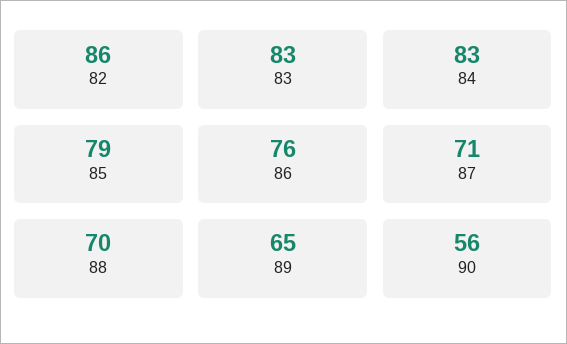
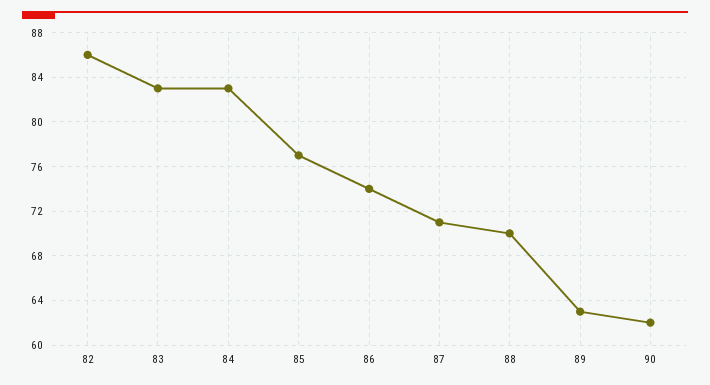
  {
    "82": 86,
    "83": 83,
    "84": 83,
-   "85": 79,
+   "85": 77,
-   "86": 76,
+   "86": 74,
    "87": 71,
    "88": 70,
-   "89": 65,
+   "89": 63,
-   "90": 56
+   "90": 62
  }

